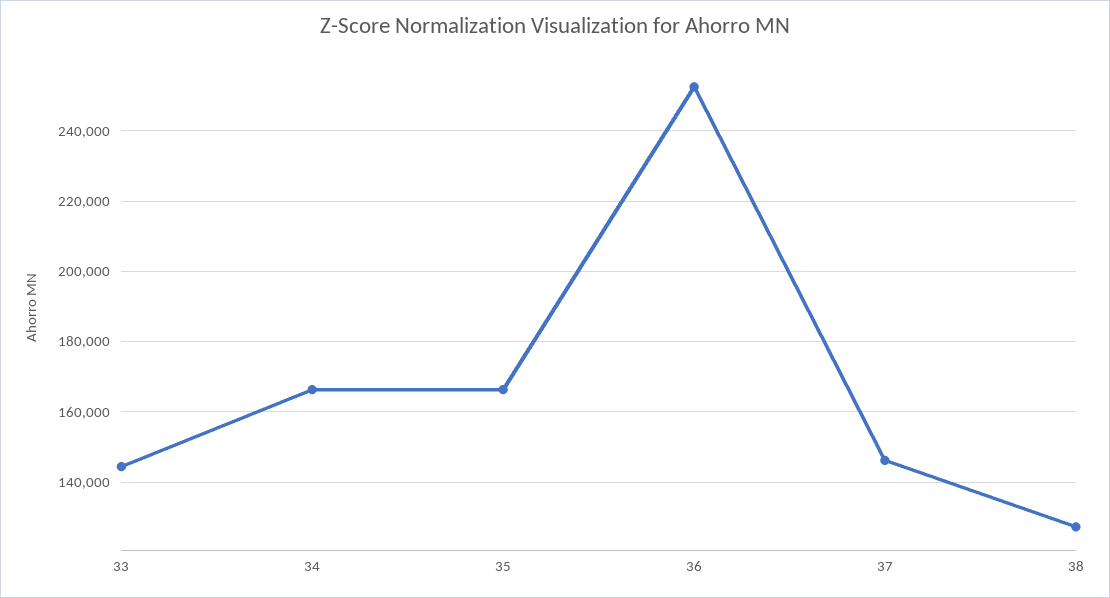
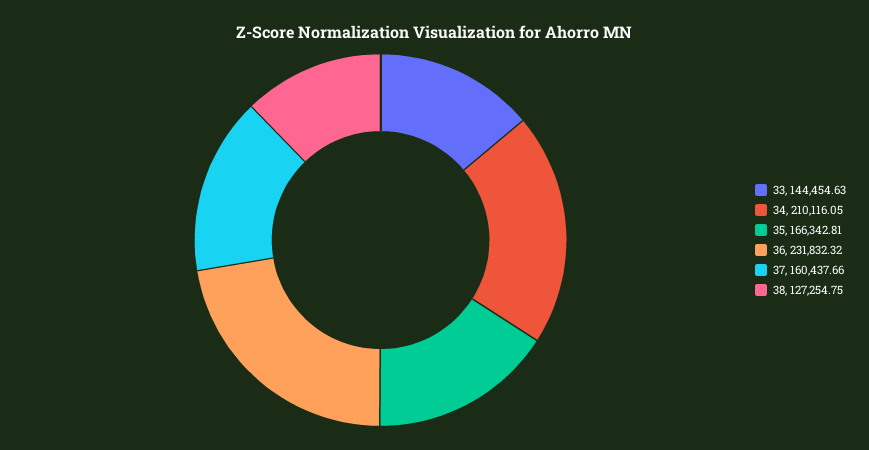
  {
    "33": 144454.63,
-   "34": 166000,
+   "34": 210116.05,
    "35": 166342.81,
-   "36": 252000,
+   "36": 231832.32,
-   "37": 146000,
+   "37": 160437.66,
    "38": 127254.75
  }

